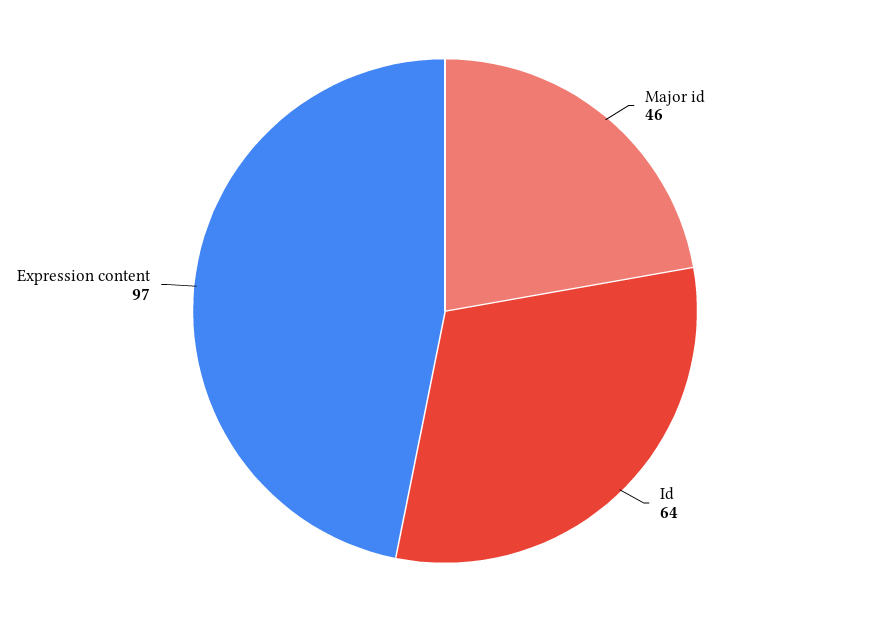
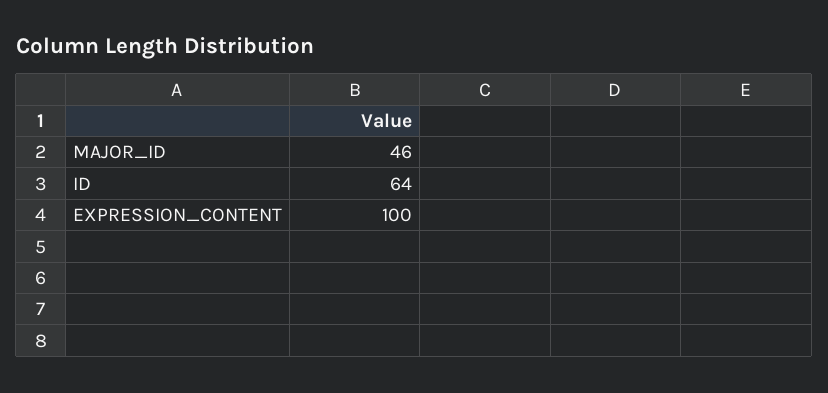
  {
    "Major id": 46,
    "Id": 64,
-   "Expression content": 97
+   "Expression content": 100
  }

